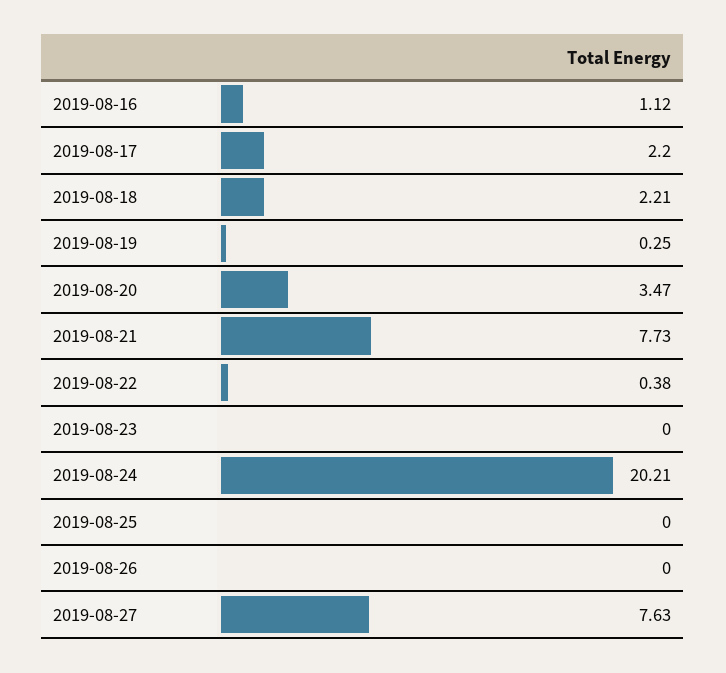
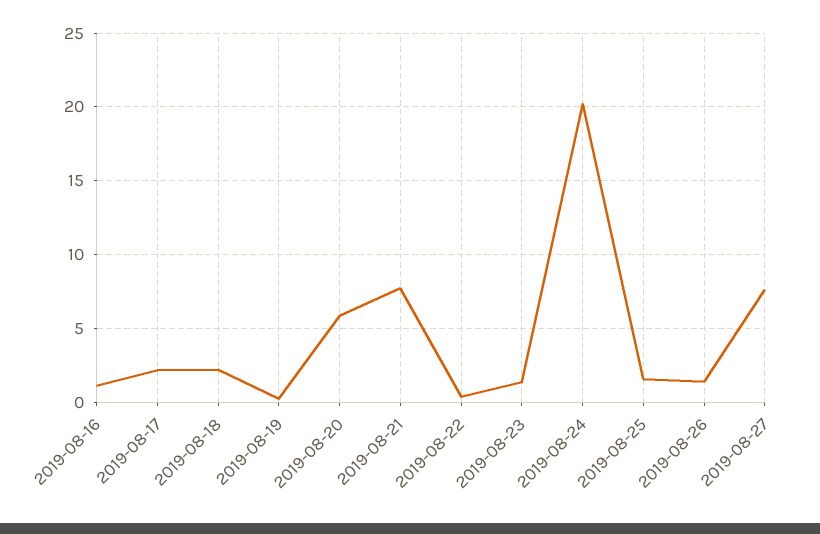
  {
    "2019-08-16": 1.12,
    "2019-08-17": 2.2,
    "2019-08-18": 2.21,
    "2019-08-19": 0.25,
-   "2019-08-20": 3.47,
+   "2019-08-20": 6,
    "2019-08-21": 7.73,
    "2019-08-22": 0.38,
-   "2019-08-23": 0,
+   "2019-08-23": 1.5,
    "2019-08-24": 20.21,
-   "2019-08-25": 0,
+   "2019-08-25": 1.5,
-   "2019-08-26": 0,
+   "2019-08-26": 1.5,
    "2019-08-27": 7.63
  }

